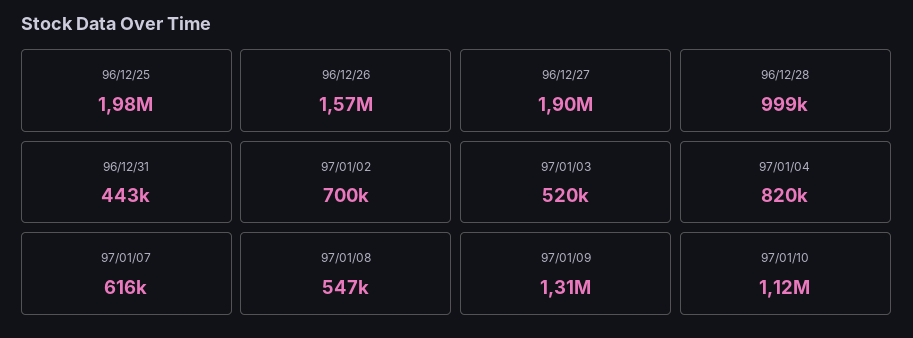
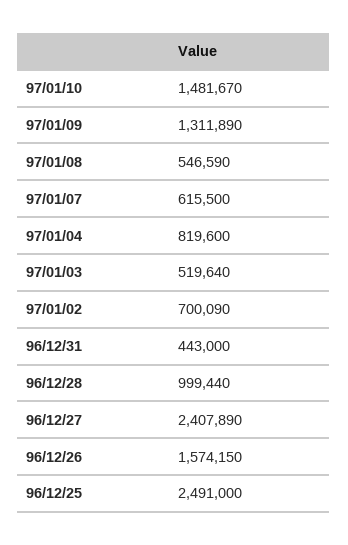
  {
-   "96/12/25": 1980000,
+   "96/12/25": 2491000,
    "96/12/26": 1574150,
-   "96/12/27": 1900000,
+   "96/12/27": 2407890,
    "96/12/28": 999440,
    "96/12/31": 443000,
    "97/01/02": 700090,
    "97/01/03": 519640,
    "97/01/04": 819600,
    "97/01/07": 615500,
    "97/01/08": 546590,
    "97/01/09": 1311890,
-   "97/01/10": 1120000
+   "97/01/10": 1481670
  }

